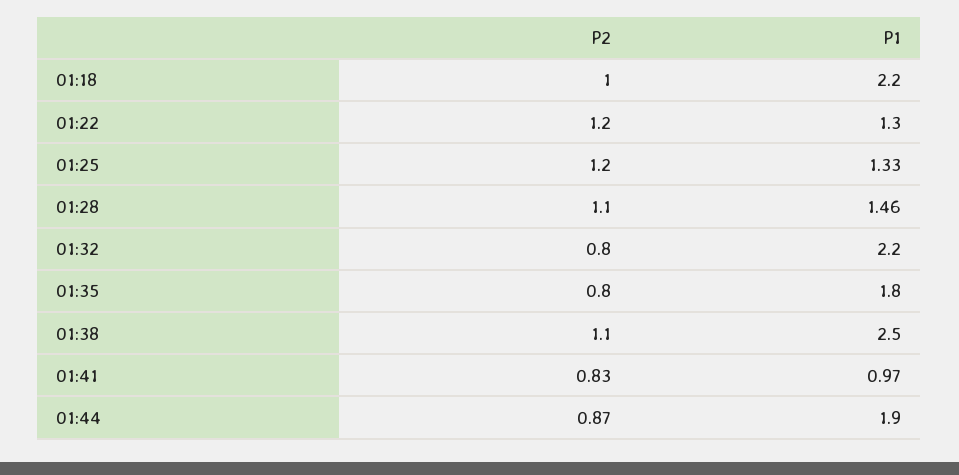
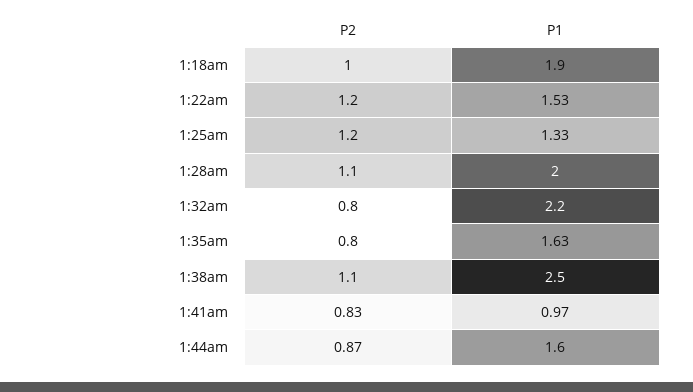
  {
    "P2": {
      "01:18": 1,
      "01:22": 1.2,
      "01:25": 1.2,
      "01:28": 1.1,
      "01:32": 0.8,
      "01:35": 0.8,
      "01:38": 1.1,
      "01:41": 0.83,
      "01:44": 0.87
    },
    "P1": {
-     "01:18": 2.2,
+     "01:18": 1.9,
-     "01:22": 1.3,
+     "01:22": 1.53,
      "01:25": 1.33,
-     "01:28": 1.46,
+     "01:28": 2,
      "01:32": 2.2,
-     "01:35": 1.8,
+     "01:35": 1.63,
      "01:38": 2.5,
      "01:41": 0.97,
-     "01:44": 1.9
+     "01:44": 1.6
    }
  }

